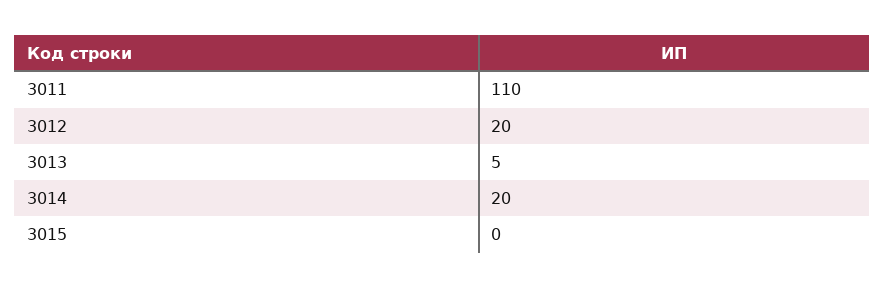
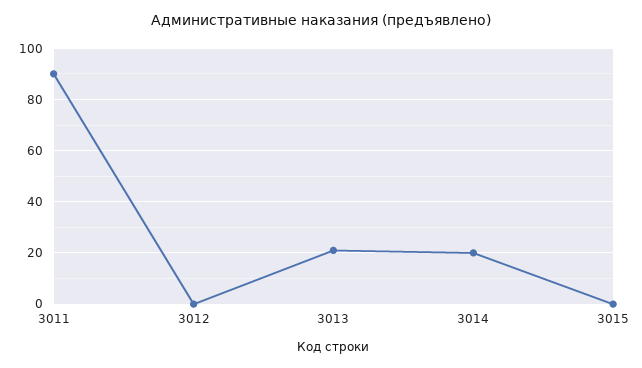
  {
-   "3011": 110,
+   "3011": 90,
-   "3012": 20,
+   "3012": 0,
-   "3013": 5,
+   "3013": 20,
    "3014": 20,
    "3015": 0
  }

